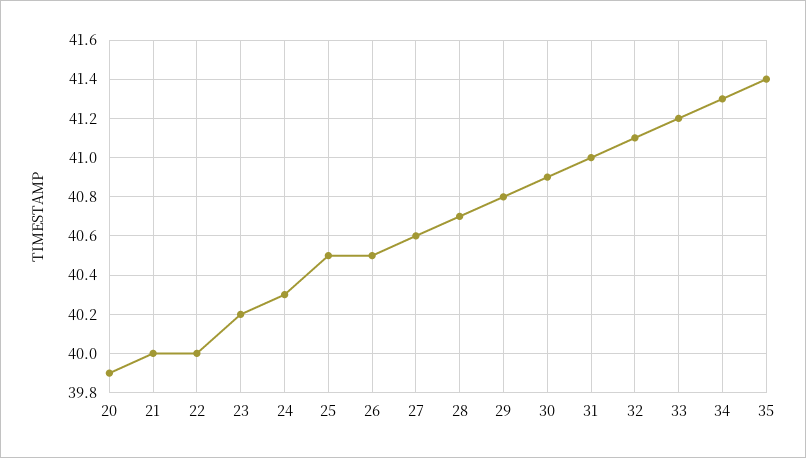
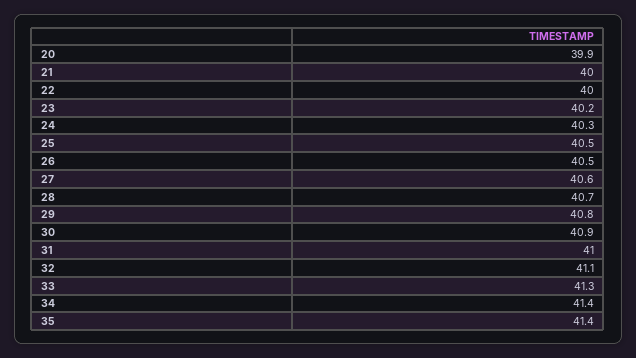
  {
    "20": 39.9,
    "21": 40,
    "22": 40,
    "23": 40.2,
    "24": 40.3,
    "25": 40.5,
    "26": 40.5,
    "27": 40.6,
    "28": 40.7,
    "29": 40.8,
    "30": 40.9,
    "31": 41,
    "32": 41.1,
-   "33": 41.2,
+   "33": 41.3,
-   "34": 41.3,
+   "34": 41.4,
    "35": 41.4
  }

